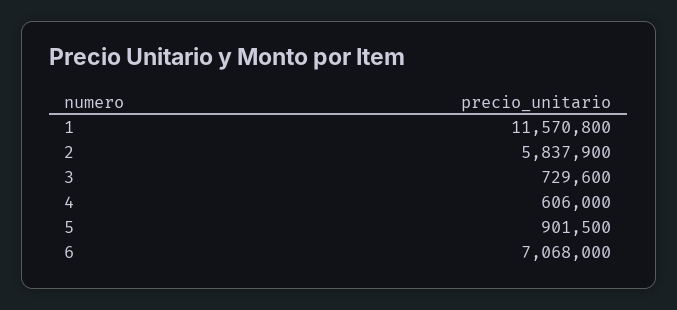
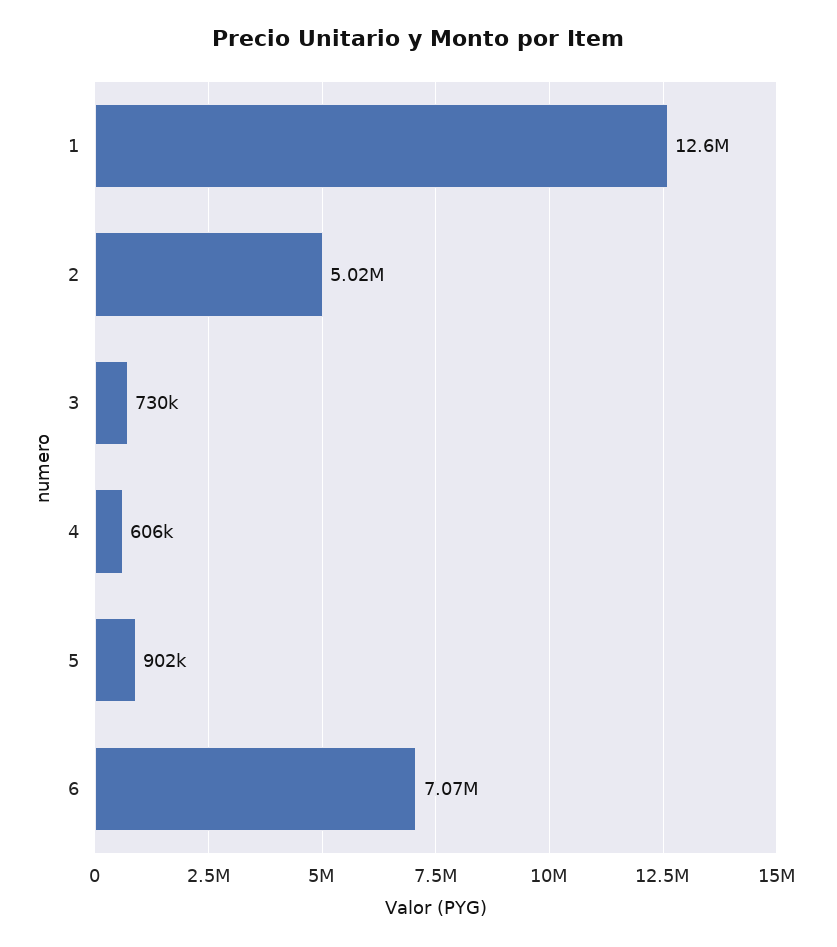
  {
-   "1": 11570800,
+   "1": 12600000,
-   "2": 5837900,
+   "2": 5020000,
    "3": 729600,
    "4": 606000,
    "5": 901500,
    "6": 7068000
  }

